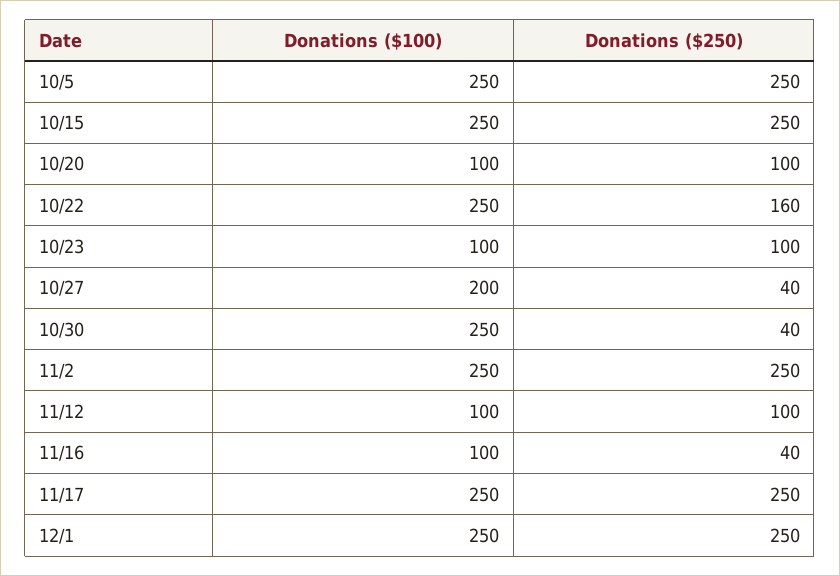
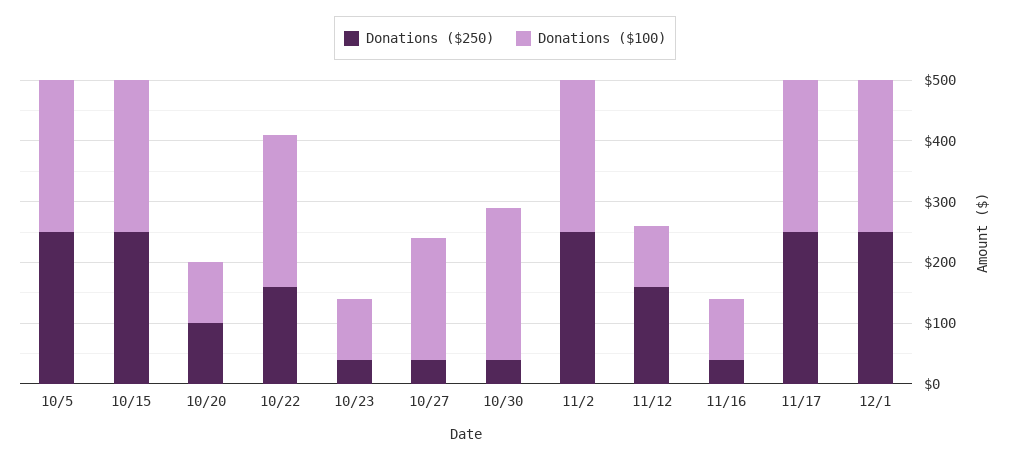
  {
    "Donations ($100)": {
      "10/5": 250,
      "10/15": 250,
      "10/20": 100,
      "10/22": 250,
      "10/23": 100,
      "10/27": 200,
      "10/30": 250,
      "11/2": 250,
      "11/12": 100,
      "11/16": 100,
      "11/17": 250,
      "12/1": 250
    },
    "Donations ($250)": {
      "10/5": 250,
      "10/15": 250,
      "10/20": 100,
      "10/22": 160,
-     "10/23": 100,
+     "10/23": 40,
      "10/27": 40,
      "10/30": 40,
      "11/2": 250,
-     "11/12": 100,
+     "11/12": 160,
      "11/16": 40,
      "11/17": 250,
      "12/1": 250
    }
  }

